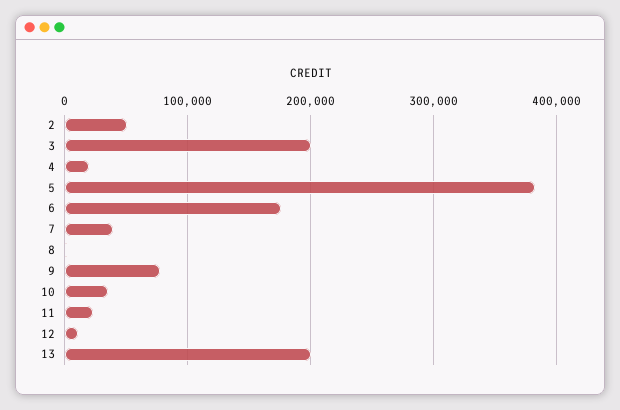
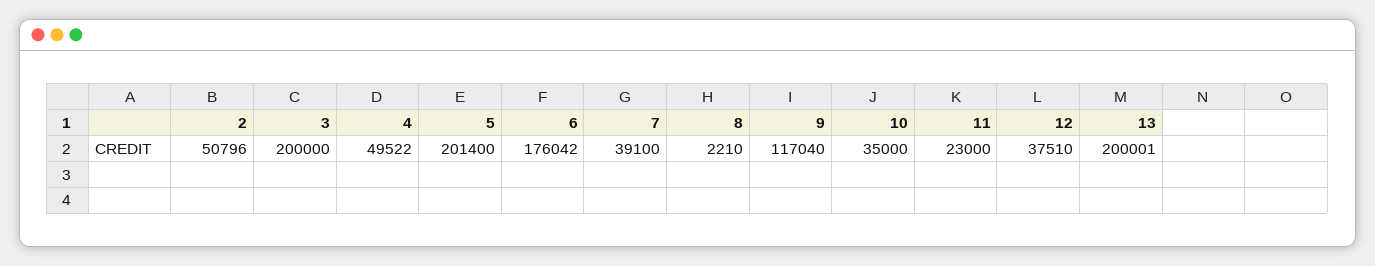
  {
    "2": 50796,
    "3": 200000,
-   "4": 20000,
+   "4": 49522,
-   "5": 380000,
+   "5": 201400,
    "6": 176042,
    "7": 39100,
    "8": 2210,
-   "9": 80000,
+   "9": 117040,
    "10": 35000,
    "11": 23000,
-   "12": 10000,
+   "12": 37510,
    "13": 200001
  }

